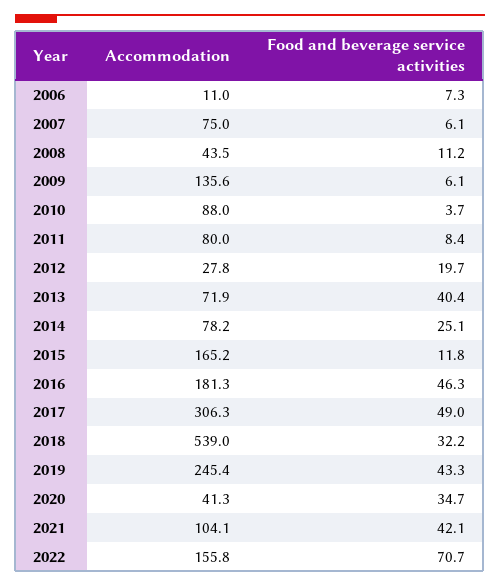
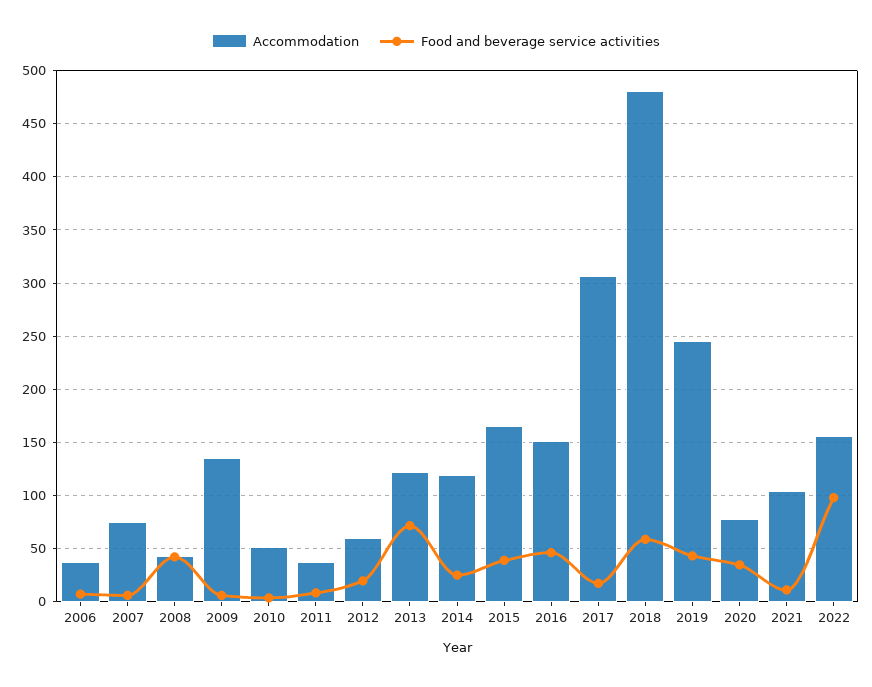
  {
    "Accommodation": {
-     "2006": 11,
+     "2006": 40,
      "2007": 75,
      "2008": 43.5,
      "2009": 135.6,
-     "2010": 88,
+     "2010": 50,
-     "2011": 80,
+     "2011": 40,
-     "2012": 27.8,
+     "2012": 60,
-     "2013": 71.9,
+     "2013": 120,
-     "2014": 78.2,
+     "2014": 120,
      "2015": 165.2,
-     "2016": 181.3,
+     "2016": 150,
      "2017": 306.3,
-     "2018": 539,
+     "2018": 480,
      "2019": 245.4,
-     "2020": 41.3,
+     "2020": 80,
      "2021": 104.1,
      "2022": 155.8
    },
    "Food and beverage service activities": {
      "2006": 7.3,
      "2007": 6.1,
-     "2008": 11.2,
+     "2008": 40,
      "2009": 6.1,
      "2010": 3.7,
      "2011": 8.4,
      "2012": 19.7,
-     "2013": 40.4,
+     "2013": 70,
      "2014": 25.1,
-     "2015": 11.8,
+     "2015": 40,
      "2016": 46.3,
-     "2017": 49,
+     "2017": 20,
-     "2018": 32.2,
+     "2018": 60,
      "2019": 43.3,
      "2020": 34.7,
-     "2021": 42.1,
+     "2021": 10,
-     "2022": 70.7
+     "2022": 100
    }
  }

